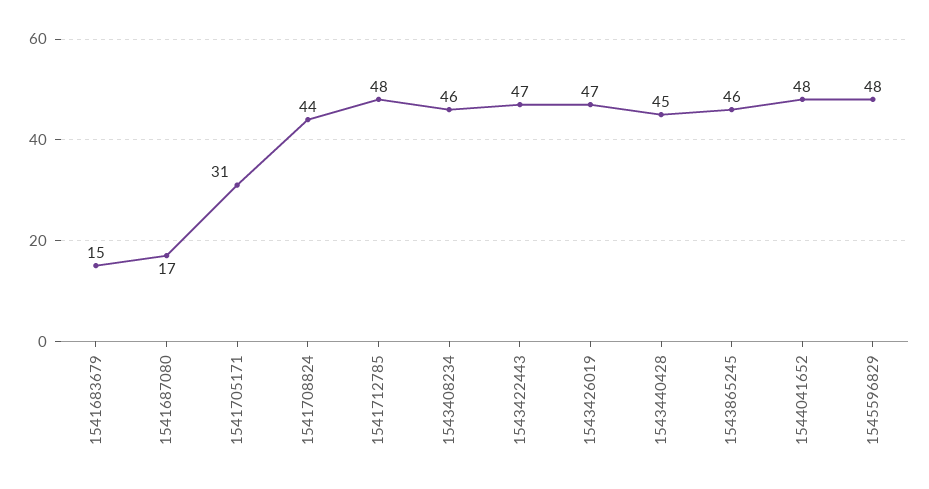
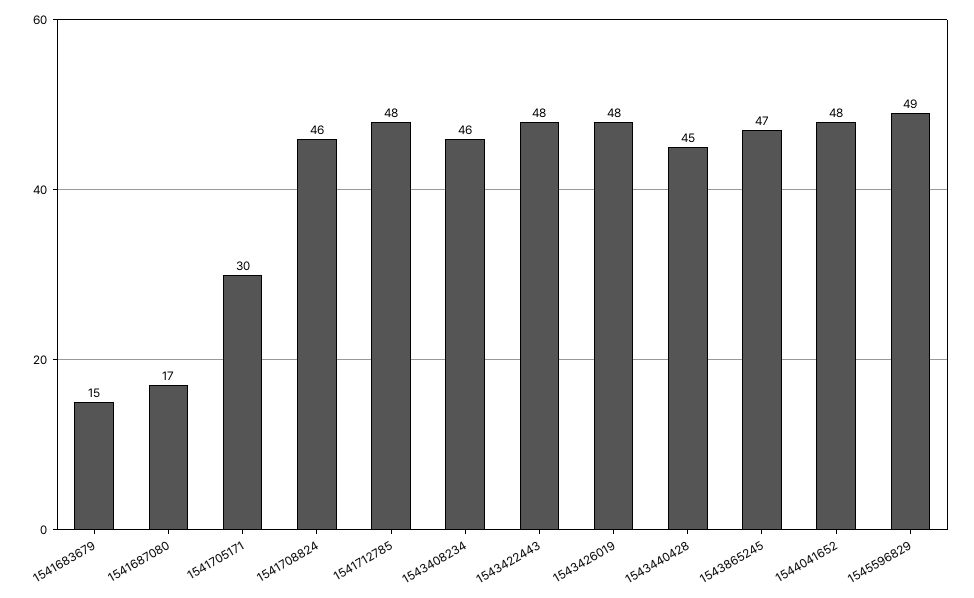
  {
    "1541683679": 15,
    "1541687080": 17,
-   "1541705171": 31,
+   "1541705171": 30,
-   "1541708824": 44,
+   "1541708824": 46,
    "1541712785": 48,
    "1543408234": 46,
-   "1543422443": 47,
+   "1543422443": 48,
-   "1543426019": 47,
+   "1543426019": 48,
    "1543440428": 45,
-   "1543865245": 46,
+   "1543865245": 47,
    "1544041652": 48,
-   "1545596829": 48
+   "1545596829": 49
  }

